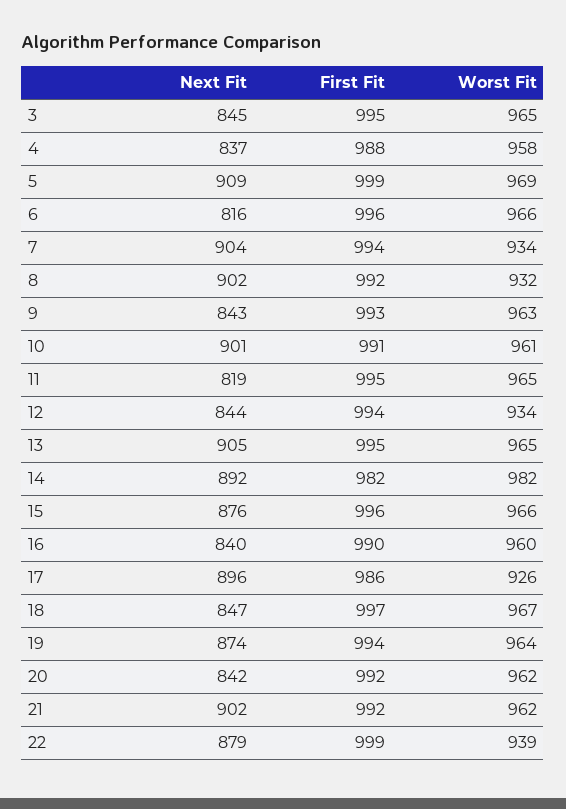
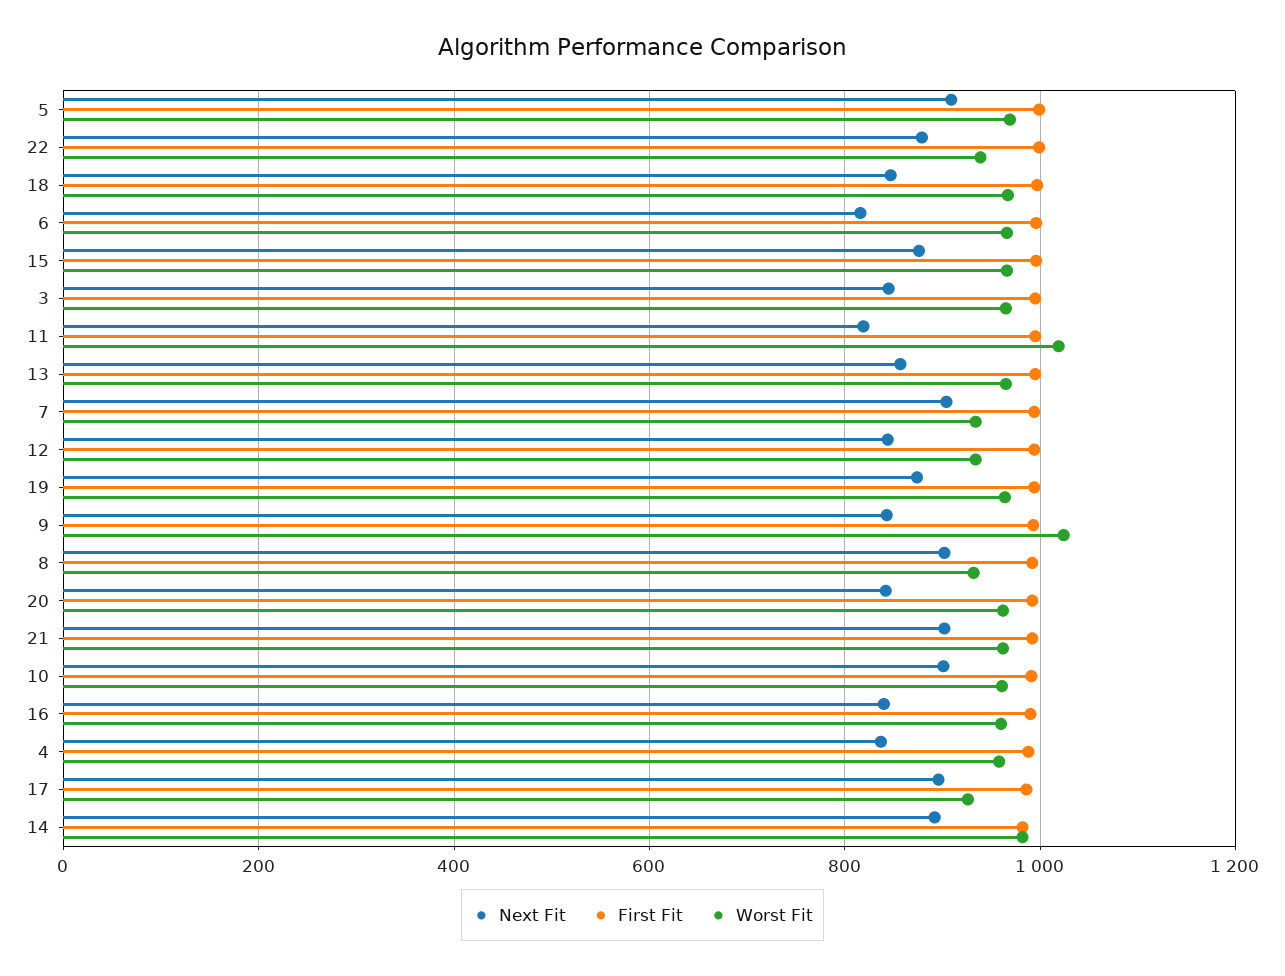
  {
    "Next Fit": {
      "3": 845,
      "4": 837,
      "5": 909,
      "6": 816,
      "7": 904,
      "8": 902,
      "9": 843,
      "10": 901,
      "11": 819,
      "12": 844,
-     "13": 905,
+     "13": 860,
      "14": 892,
      "15": 876,
      "16": 840,
      "17": 896,
      "18": 847,
      "19": 874,
      "20": 842,
      "21": 902,
      "22": 879
    },
    "First Fit": {
      "3": 995,
      "4": 988,
      "5": 999,
      "6": 996,
      "7": 994,
      "8": 992,
      "9": 993,
      "10": 991,
      "11": 995,
      "12": 994,
      "13": 995,
      "14": 982,
      "15": 996,
      "16": 990,
      "17": 986,
      "18": 997,
      "19": 994,
      "20": 992,
      "21": 992,
      "22": 999
    },
    "Worst Fit": {
      "3": 965,
      "4": 958,
      "5": 969,
      "6": 966,
      "7": 934,
      "8": 932,
-     "9": 963,
+     "9": 1020,
      "10": 961,
-     "11": 965,
+     "11": 1020,
      "12": 934,
      "13": 965,
      "14": 982,
      "15": 966,
      "16": 960,
      "17": 926,
      "18": 967,
      "19": 964,
      "20": 962,
      "21": 962,
      "22": 939
    }
  }

